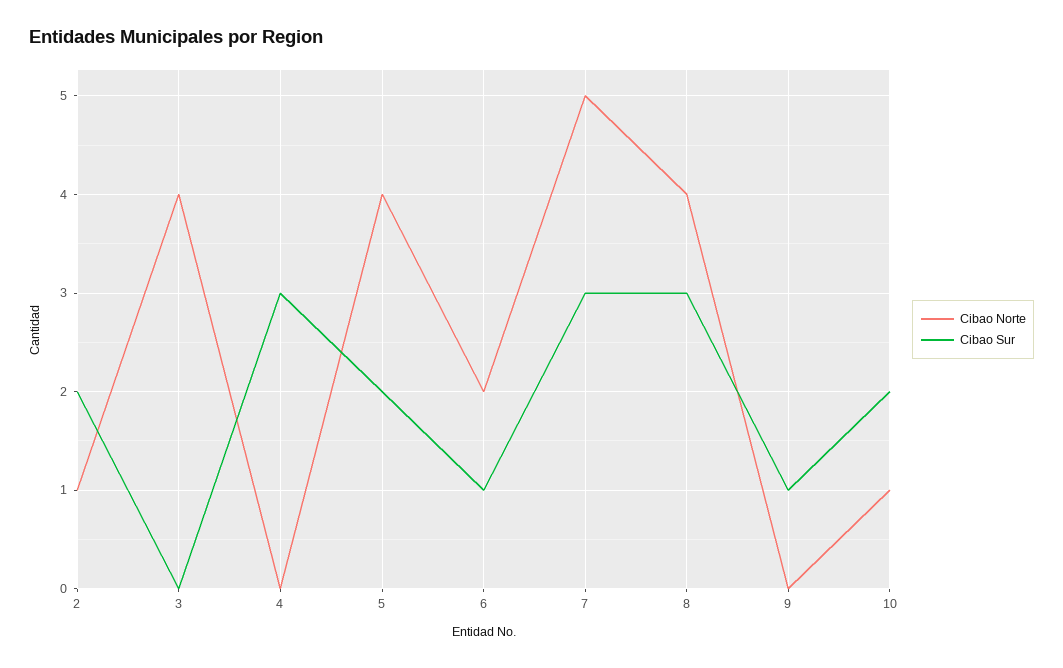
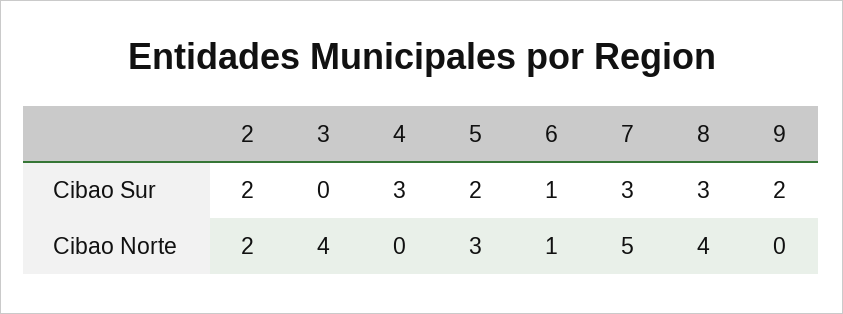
  {
    "Cibao Norte": {
-     "2": 1,
+     "2": 2,
      "3": 4,
      "4": 0,
-     "5": 4,
+     "5": 3,
-     "6": 2,
+     "6": 1,
      "7": 5,
      "8": 4,
-     "9": 0,
+     "9": 0
-     "10": 1
    },
    "Cibao Sur": {
      "2": 2,
      "3": 0,
      "4": 3,
      "5": 2,
      "6": 1,
      "7": 3,
      "8": 3,
-     "9": 1,
+     "9": 2
-     "10": 2
    }
  }

